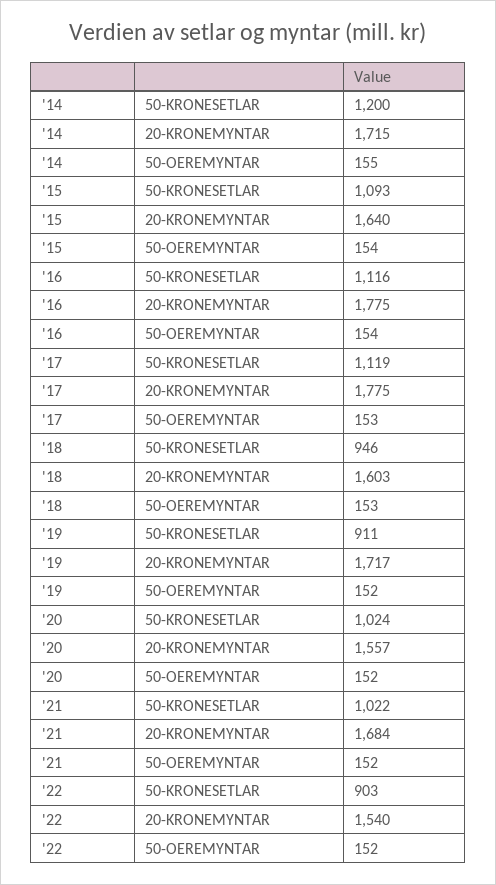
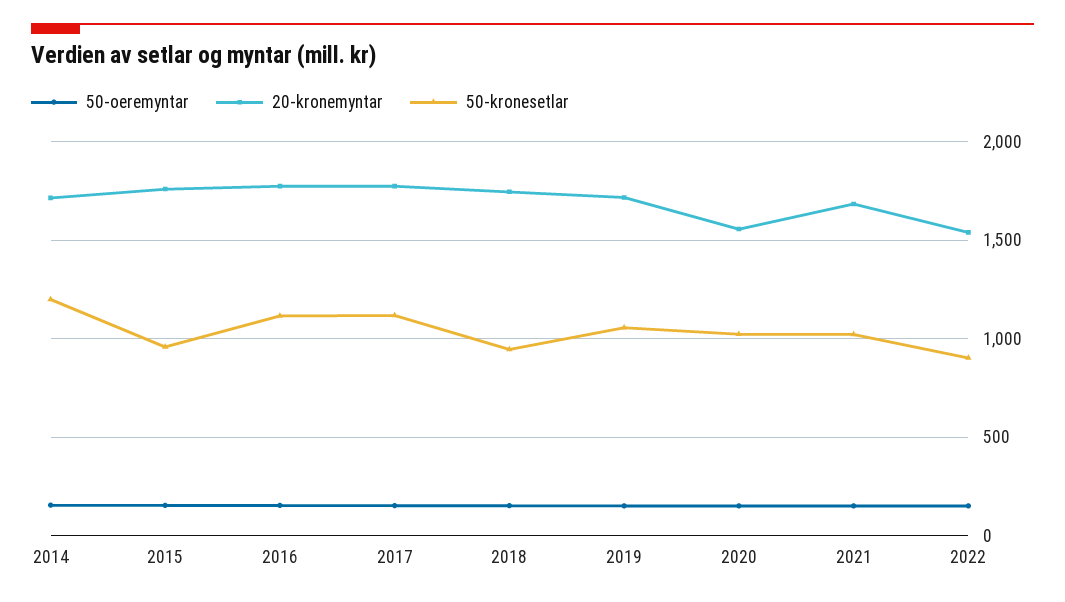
  {
    "50-KRONESETLAR": {
      "'14": 1200,
-     "'15": 1093,
+     "'15": 950,
      "'16": 1116,
      "'17": 1119,
      "'18": 946,
-     "'19": 911,
+     "'19": 1050,
      "'20": 1024,
      "'21": 1022,
      "'22": 903
    },
    "20-KRONEMYNTAR": {
      "'14": 1715,
-     "'15": 1640,
+     "'15": 1750,
      "'16": 1775,
      "'17": 1775,
-     "'18": 1603,
+     "'18": 1750,
      "'19": 1717,
      "'20": 1557,
      "'21": 1684,
      "'22": 1540
    },
    "50-OEREMYNTAR": {
      "'14": 155,
      "'15": 154,
      "'16": 154,
      "'17": 153,
      "'18": 153,
      "'19": 152,
      "'20": 152,
      "'21": 152,
      "'22": 152
    }
  }

